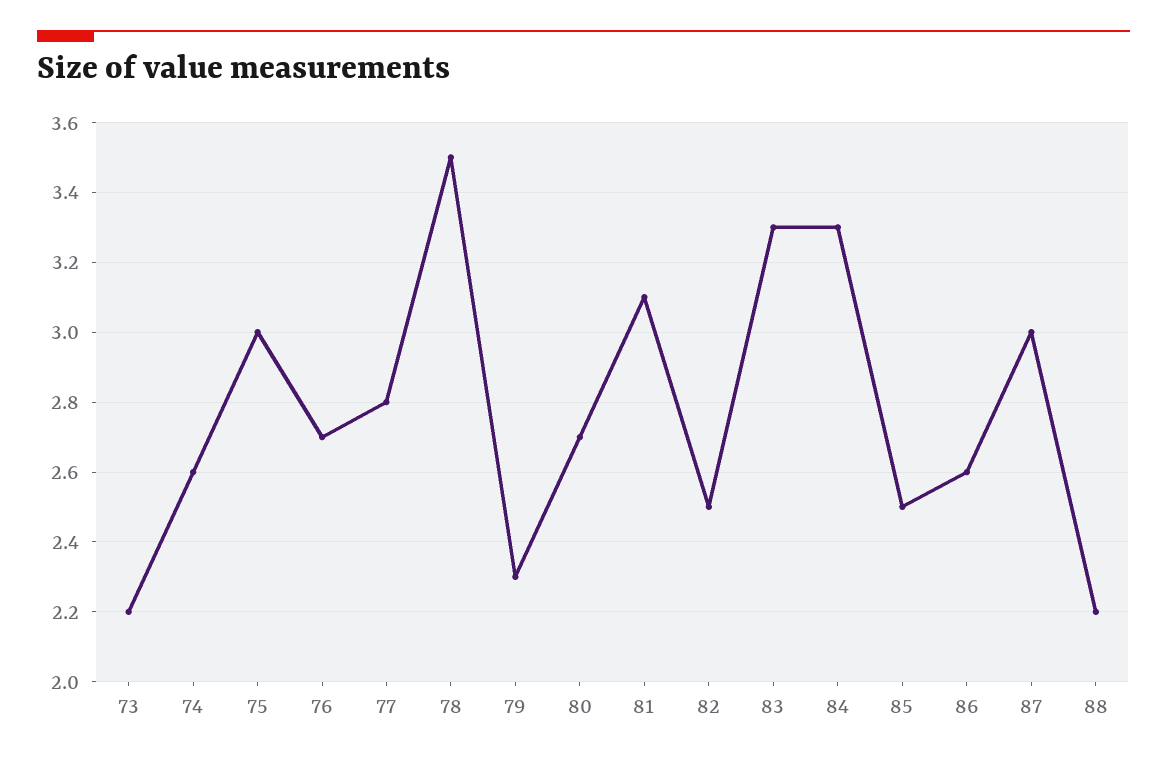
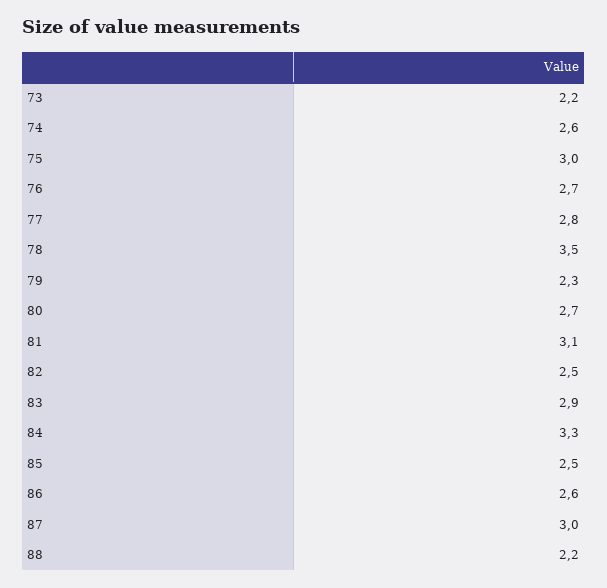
  {
    "73": 2.2,
    "74": 2.6,
    "75": 3,
    "76": 2.7,
    "77": 2.8,
    "78": 3.5,
    "79": 2.3,
    "80": 2.7,
    "81": 3.1,
    "82": 2.5,
-   "83": 3.3,
+   "83": 2.9,
    "84": 3.3,
    "85": 2.5,
    "86": 2.6,
    "87": 3,
    "88": 2.2
  }

